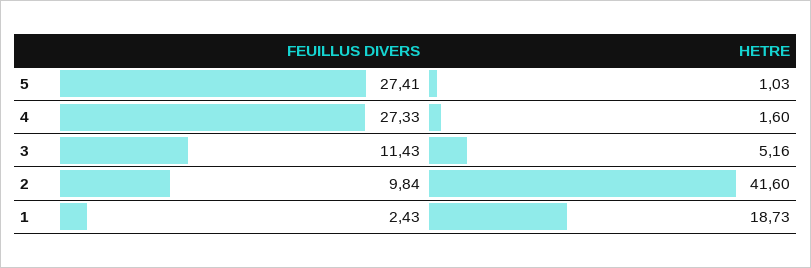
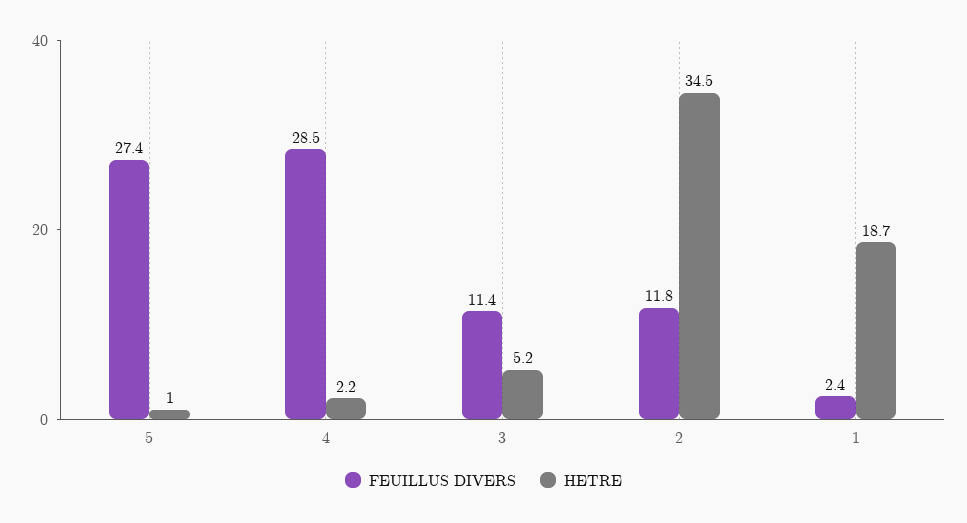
  {
    "FEUILLUS DIVERS": {
      "5": 27.41,
-     "4": 27.33,
+     "4": 28.5,
      "3": 11.43,
-     "2": 9.84,
+     "2": 11.8,
      "1": 2.43
    },
    "HETRE": {
      "5": 1.03,
-     "4": 1.6,
+     "4": 2.2,
      "3": 5.16,
-     "2": 41.6,
+     "2": 34.5,
      "1": 18.73
    }
  }

